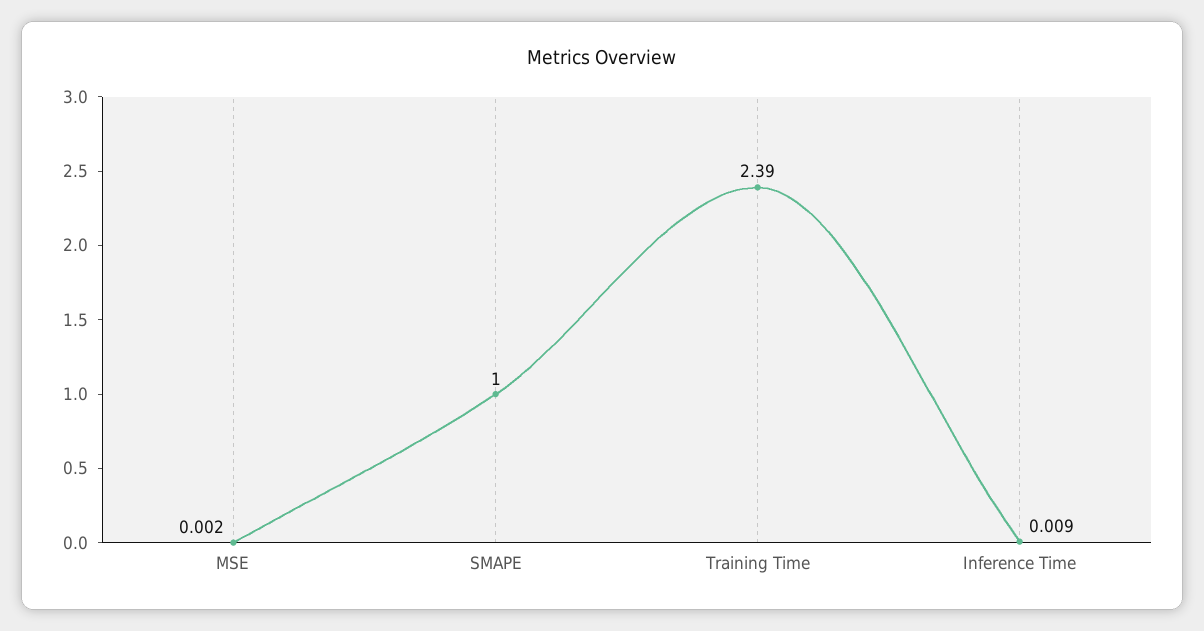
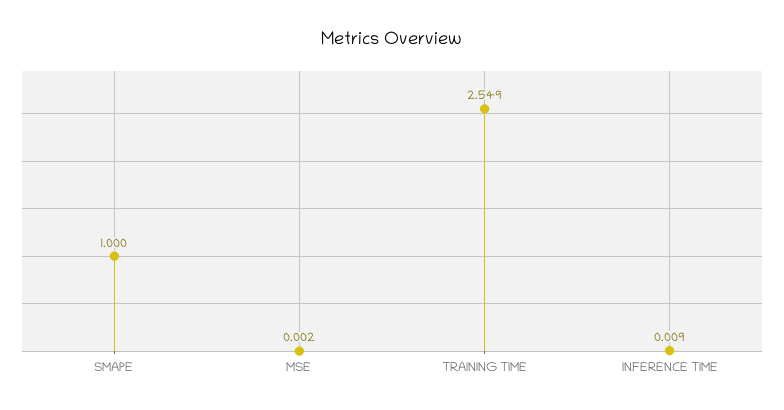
  {
    "MSE": 0.002,
    "SMAPE": 1,
-   "Training Time": 2.39,
+   "Training Time": 2.549,
    "Inference Time": 0.009
  }

